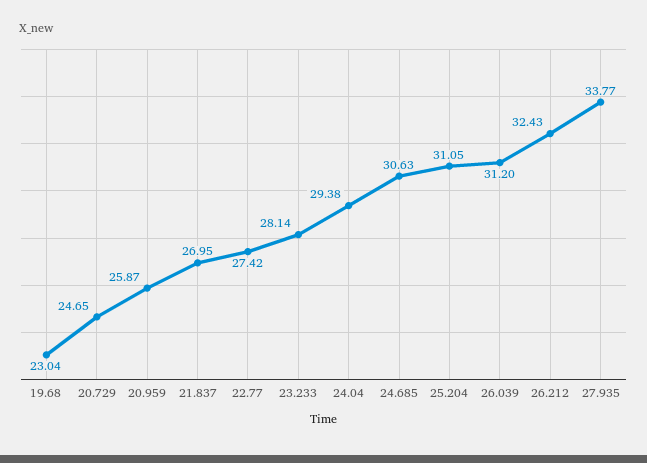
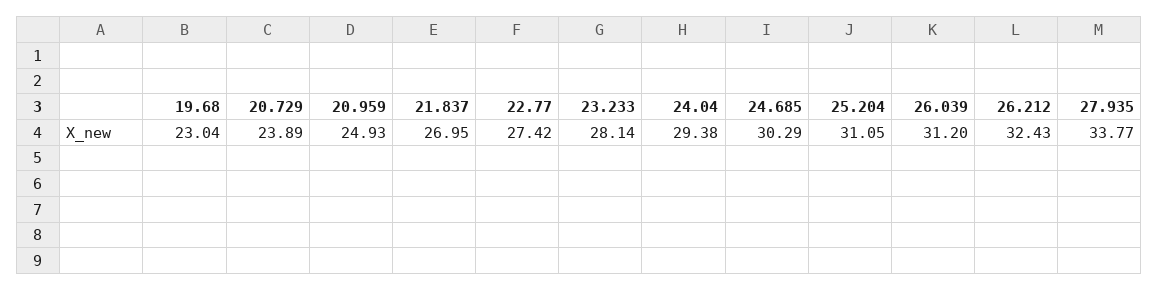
  {
    "19.68": 23.04,
-   "20.729": 24.65,
+   "20.729": 23.89,
-   "20.959": 25.87,
+   "20.959": 24.93,
    "21.837": 26.95,
    "22.77": 27.42,
    "23.233": 28.14,
    "24.04": 29.38,
-   "24.685": 30.63,
+   "24.685": 30.29,
    "25.204": 31.05,
    "26.039": 31.2,
    "26.212": 32.43,
    "27.935": 33.77
  }

